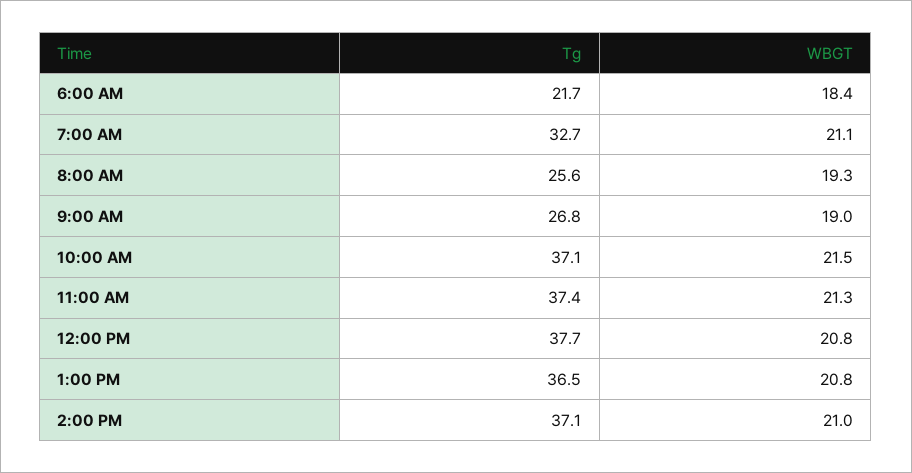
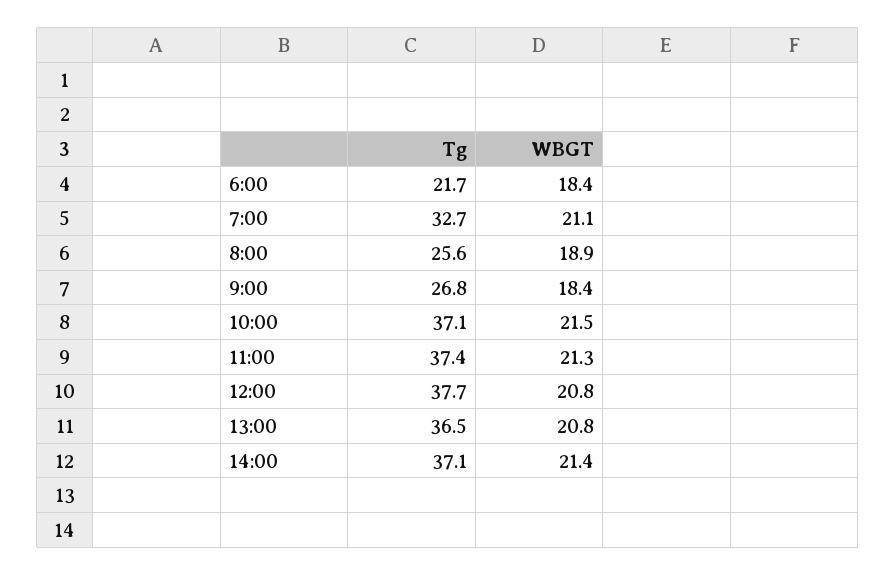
  {
    "Tg": {
      "6:00 AM": 21.7,
      "7:00 AM": 32.7,
      "8:00 AM": 25.6,
      "9:00 AM": 26.8,
      "10:00 AM": 37.1,
      "11:00 AM": 37.4,
      "12:00 PM": 37.7,
      "1:00 PM": 36.5,
      "2:00 PM": 37.1
    },
    "WBGT": {
      "6:00 AM": 18.4,
      "7:00 AM": 21.1,
-     "8:00 AM": 19.3,
+     "8:00 AM": 18.9,
-     "9:00 AM": 19,
+     "9:00 AM": 18.4,
      "10:00 AM": 21.5,
      "11:00 AM": 21.3,
      "12:00 PM": 20.8,
      "1:00 PM": 20.8,
-     "2:00 PM": 21
+     "2:00 PM": 21.4
    }
  }

